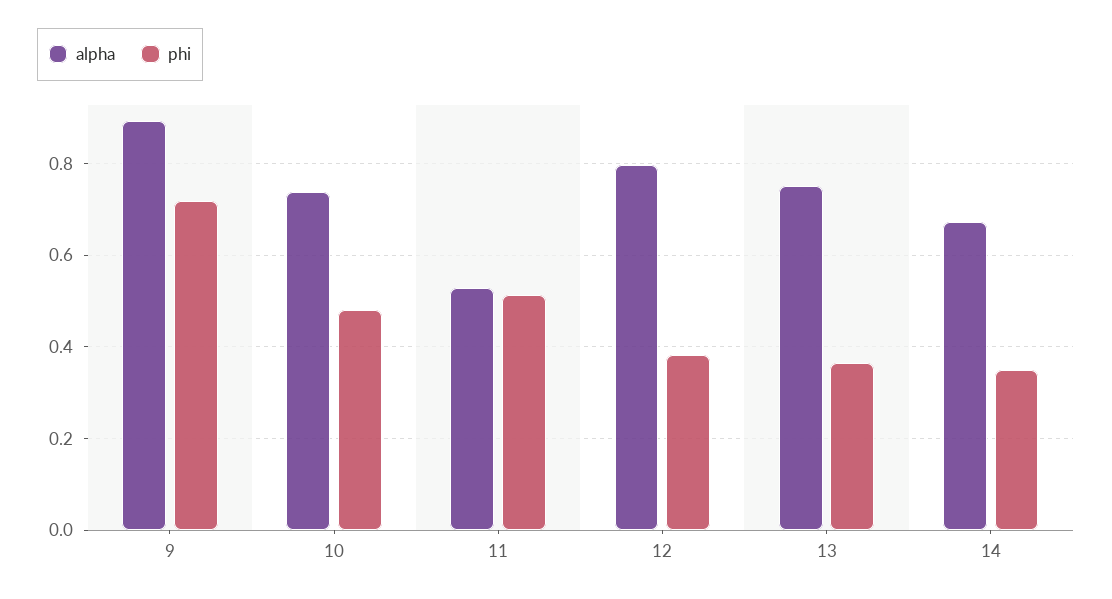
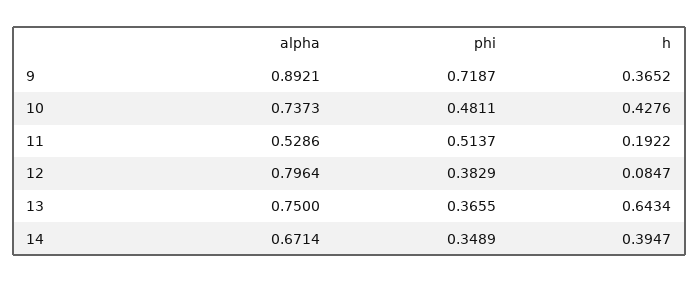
  {
    "alpha": {
      "9": 0.8921,
      "10": 0.7373,
      "11": 0.5286,
      "12": 0.7964,
      "13": 0.75,
      "14": 0.6714
    },
    "phi": {
      "9": 0.7187,
      "10": 0.4811,
      "11": 0.5137,
      "12": 0.3829,
      "13": 0.3655,
      "14": 0.3489
-   }
+   },
+   "h": {
+     "9": 0.3652,
+     "10": 0.4276,
+     "11": 0.1922,
+     "12": 0.0847,
+     "13": 0.6434,
+     "14": 0.3947
+   }
  }

